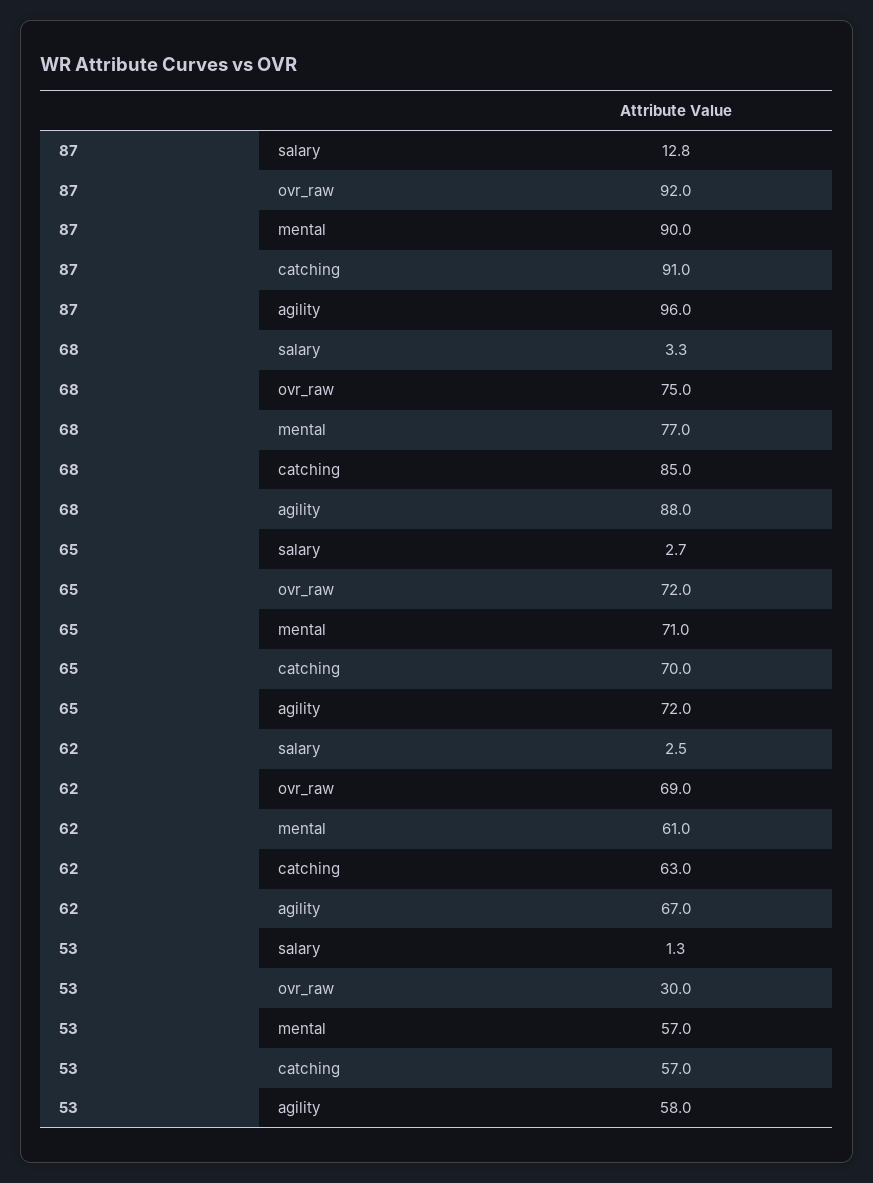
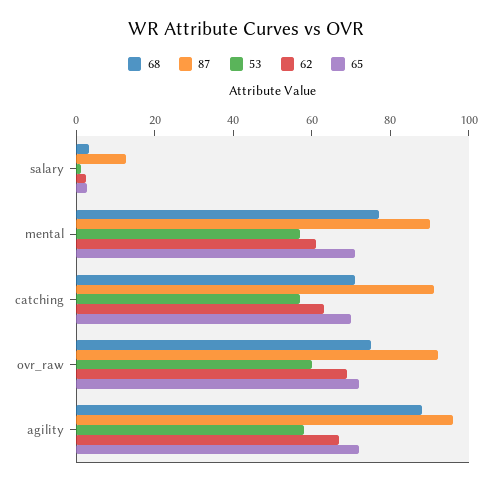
  {
    "87": {
      "salary": 12.8,
      "ovr_raw": 92,
      "mental": 90,
      "catching": 91,
      "agility": 96
    },
    "68": {
      "salary": 3.3,
      "ovr_raw": 75,
      "mental": 77,
-     "catching": 85,
+     "catching": 70,
      "agility": 88
    },
    "65": {
      "salary": 2.7,
      "ovr_raw": 72,
      "mental": 71,
      "catching": 70,
      "agility": 72
    },
    "62": {
      "salary": 2.5,
      "ovr_raw": 69,
      "mental": 61,
      "catching": 63,
      "agility": 67
    },
    "53": {
      "salary": 1.3,
-     "ovr_raw": 30,
+     "ovr_raw": 60,
      "mental": 57,
      "catching": 57,
      "agility": 58
    }
  }

